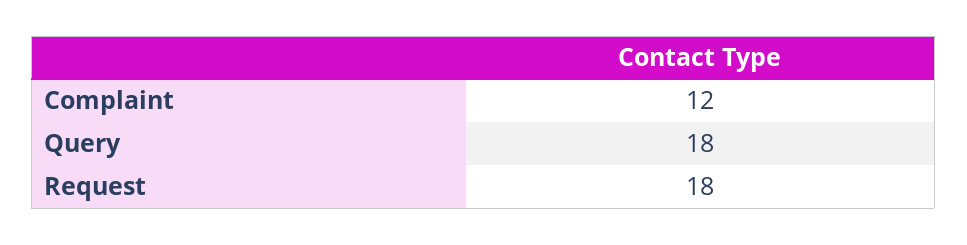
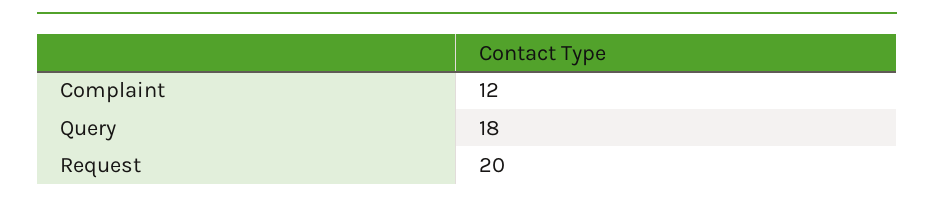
  {
    "Complaint": 12,
    "Query": 18,
-   "Request": 18
+   "Request": 20
  }

